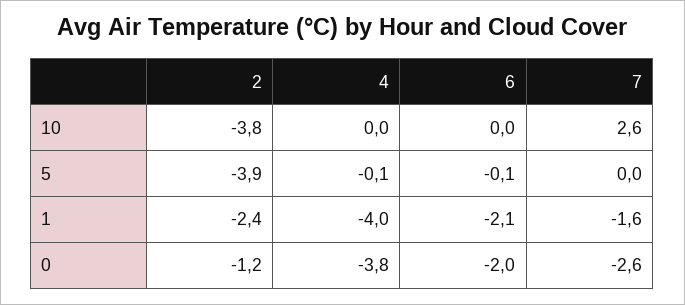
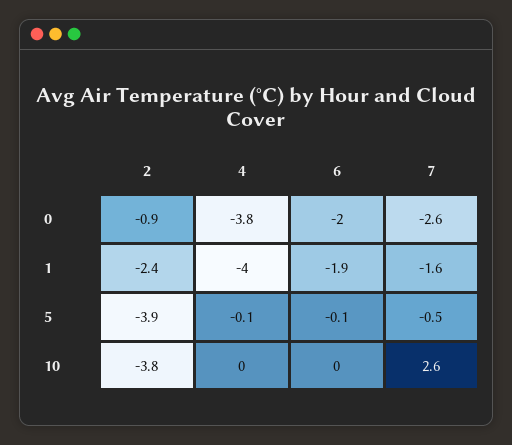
  {
    "2": {
      "10": -3.8,
      "5": -3.9,
      "1": -2.4,
-     "0": -1.2
+     "0": -0.9
    },
    "4": {
      "10": 0,
      "5": -0.1,
      "1": -4,
      "0": -3.8
    },
    "6": {
      "10": 0,
      "5": -0.1,
-     "1": -2.1,
+     "1": -1.9,
      "0": -2
    },
    "7": {
      "10": 2.6,
-     "5": 0,
+     "5": -0.5,
      "1": -1.6,
      "0": -2.6
    }
  }

